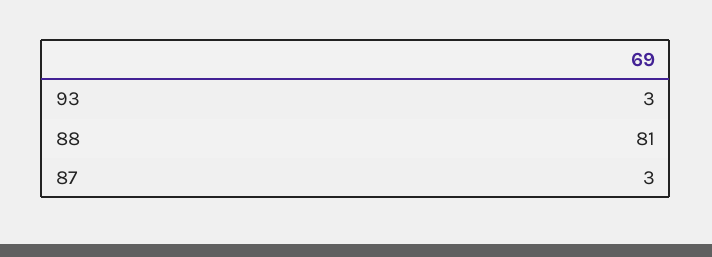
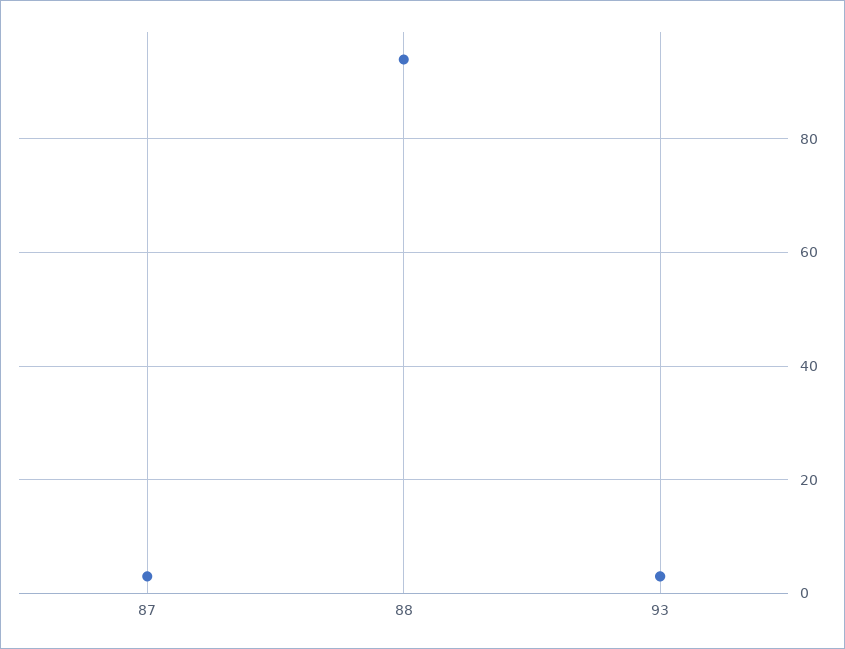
  {
    "93": 3,
-   "88": 81,
+   "88": 95,
    "87": 3
  }

